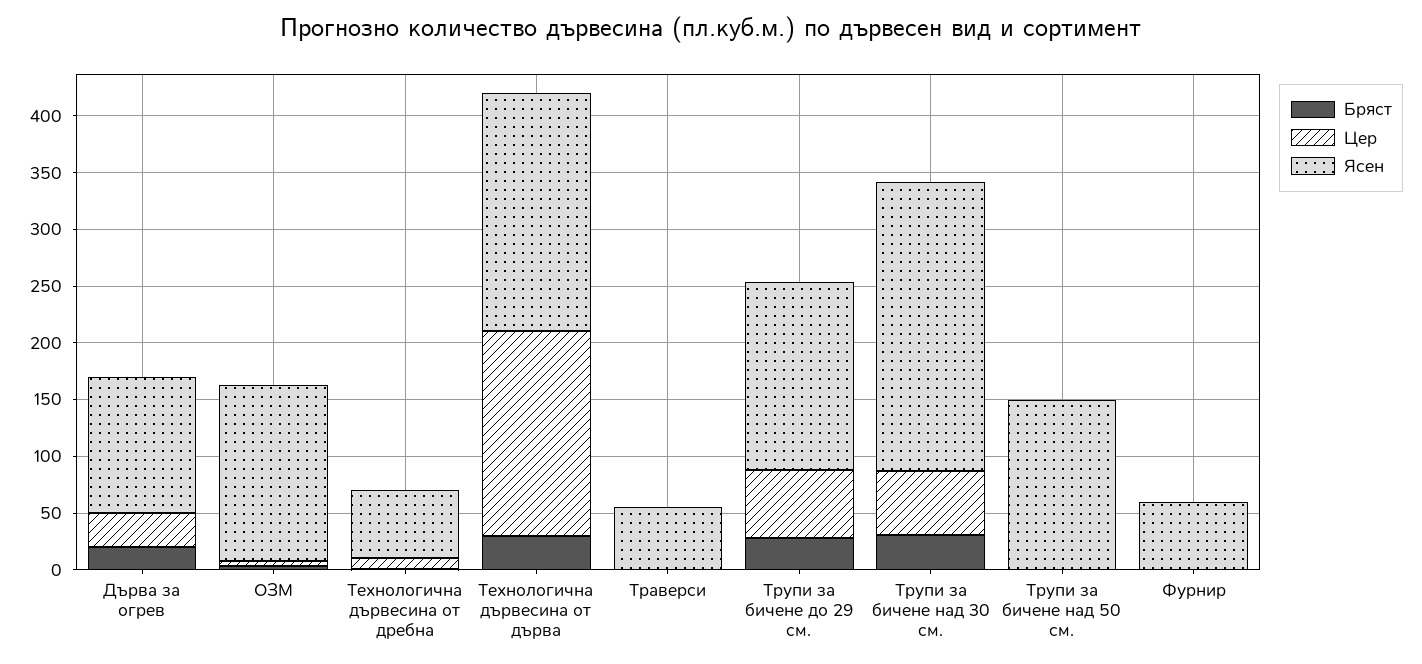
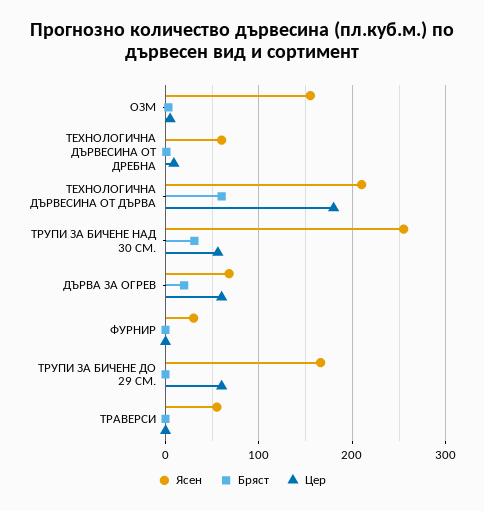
  {
    "Бряст": {
      "Дърва за огрев": 20,
      "ОЗМ": 0,
      "Технологична дървесина от дребна": 0,
-     "Технологична дървесина от дърва": 30,
+     "Технологична дървесина от дърва": 60,
      "Траверси": 0,
-     "Трупи за бичене до 29 см.": 30,
+     "Трупи за бичене до 29 см.": 0,
      "Трупи за бичене над 30 см.": 30,
-     "Трупи за бичене над 50 см.": 0,
      "Фурнир": 0
    },
    "Цер": {
-     "Дърва за огрев": 30,
+     "Дърва за огрев": 60,
      "ОЗМ": 10,
      "Технологична дървесина от дребна": 10,
      "Технологична дървесина от дърва": 180,
      "Траверси": 0,
      "Трупи за бичене до 29 см.": 60,
      "Трупи за бичене над 30 см.": 60,
-     "Трупи за бичене над 50 см.": 0,
      "Фурнир": 0
    },
    "Ясен": {
-     "Дърва за огрев": 120,
+     "Дърва за огрев": 70,
      "ОЗМ": 160,
      "Технологична дървесина от дребна": 60,
      "Технологична дървесина от дърва": 210,
      "Траверси": 60,
      "Трупи за бичене до 29 см.": 170,
      "Трупи за бичене над 30 см.": 260,
-     "Трупи за бичене над 50 см.": 150,
-     "Фурнир": 60
+     "Фурнир": 30
    }
  }

